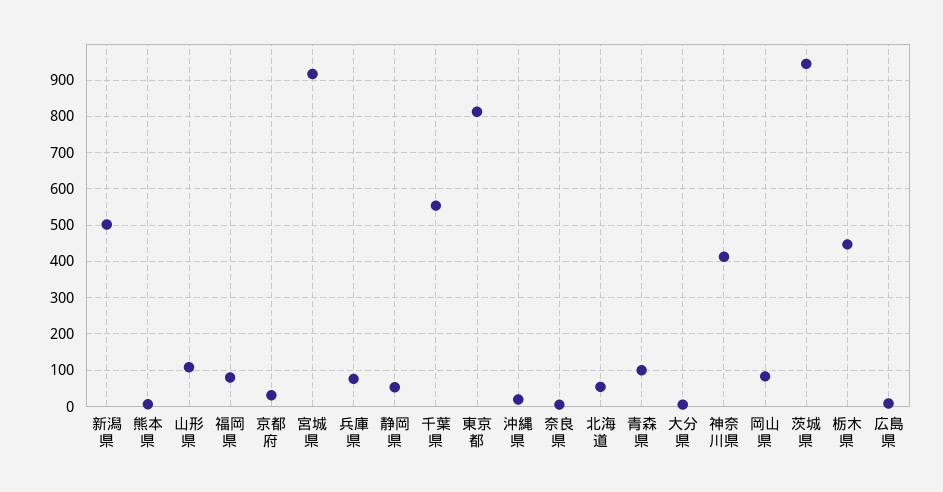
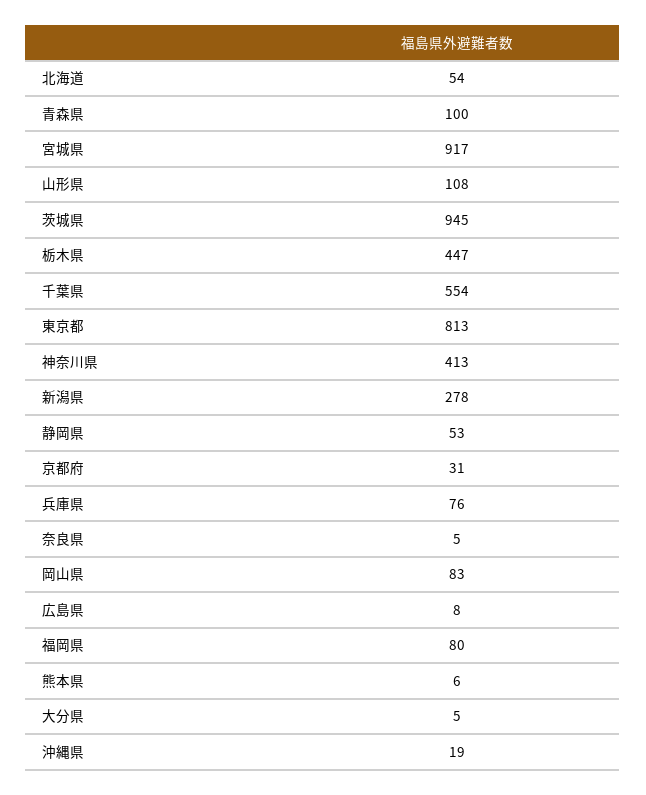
  {
-   "新潟県": 500,
+   "新潟県": 278,
    "熊本県": 6,
    "山形県": 108,
    "福岡県": 80,
    "京都府": 31,
    "宮城県": 917,
    "兵庫県": 76,
    "静岡県": 53,
    "千葉県": 554,
    "東京都": 813,
    "沖縄県": 19,
    "奈良県": 5,
    "北海道": 54,
    "青森県": 100,
    "大分県": 5,
    "神奈川県": 413,
    "岡山県": 83,
    "茨城県": 945,
    "栃木県": 447,
    "広島県": 8
  }

